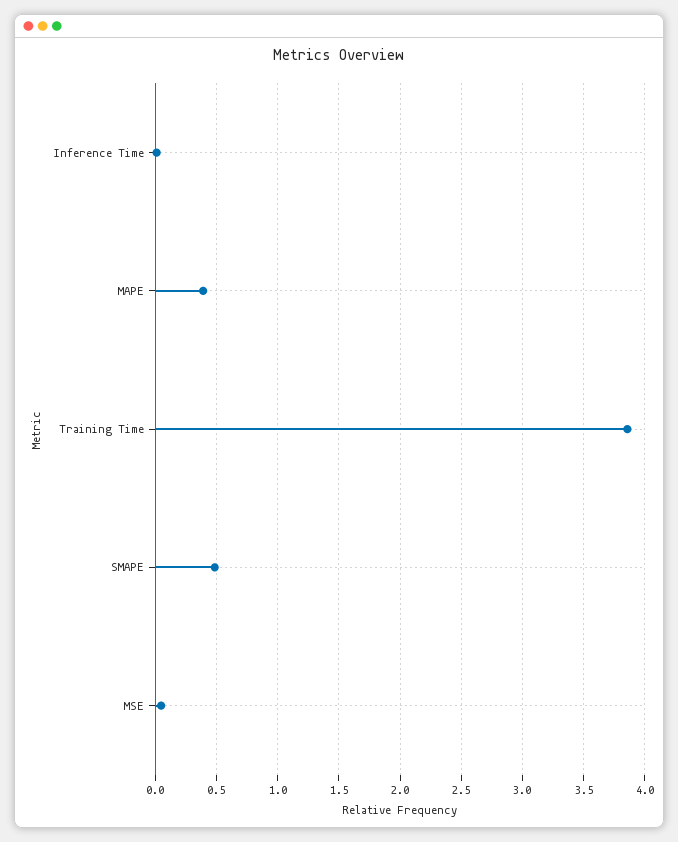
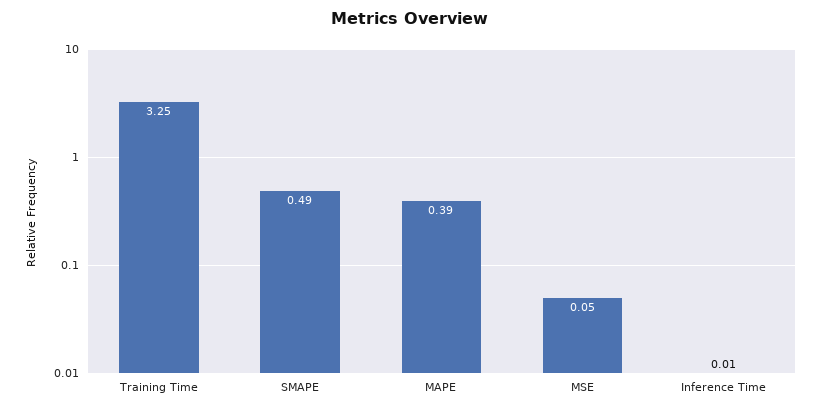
  {
    "Inference Time": 0.01,
    "MAPE": 0.39,
-   "Training Time": 3.85,
+   "Training Time": 3.25,
    "SMAPE": 0.49,
    "MSE": 0.05
  }

